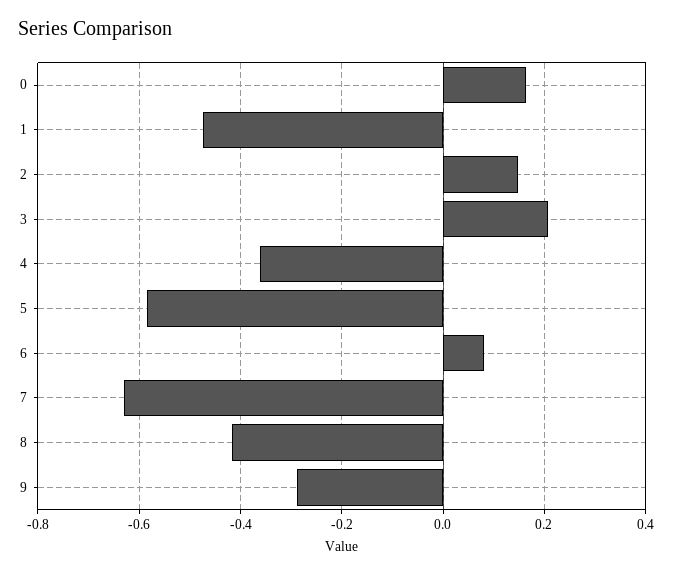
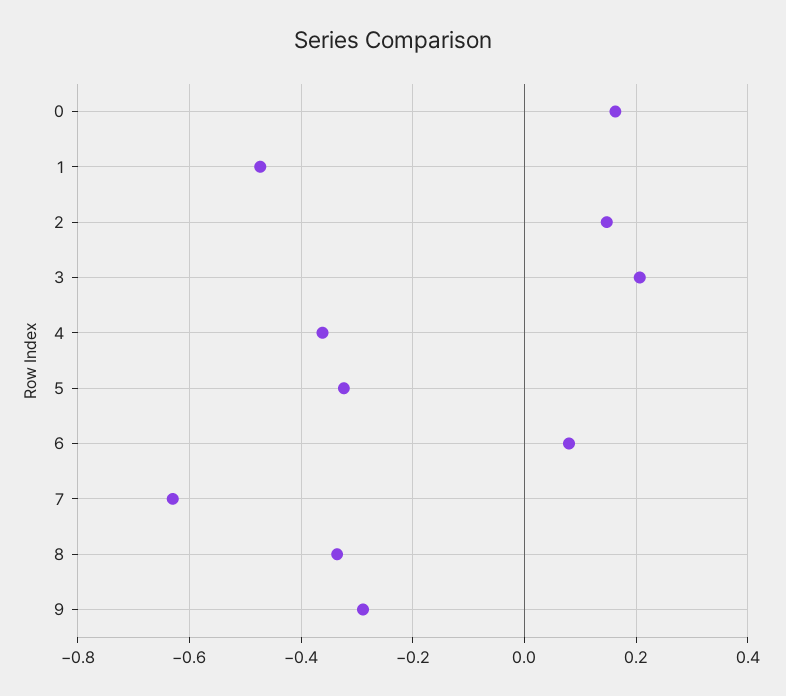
  {
    "0": 0.16,
    "1": -0.48,
    "2": 0.14,
    "3": 0.2,
    "4": -0.36,
-   "5": -0.58,
+   "5": -0.32,
    "6": 0.08,
    "7": -0.64,
-   "8": -0.42,
+   "8": -0.34,
    "9": -0.28
  }

